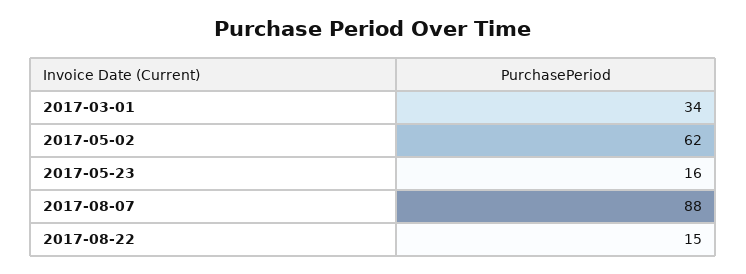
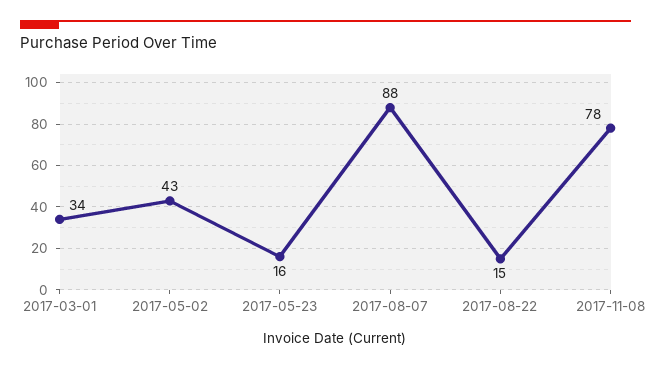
  {
    "2017-03-01": 34,
-   "2017-05-02": 62,
+   "2017-05-02": 43,
    "2017-05-23": 16,
    "2017-08-07": 88,
-   "2017-08-22": 15
+   "2017-08-22": 15,
+   "2017-11-08": 78
  }

